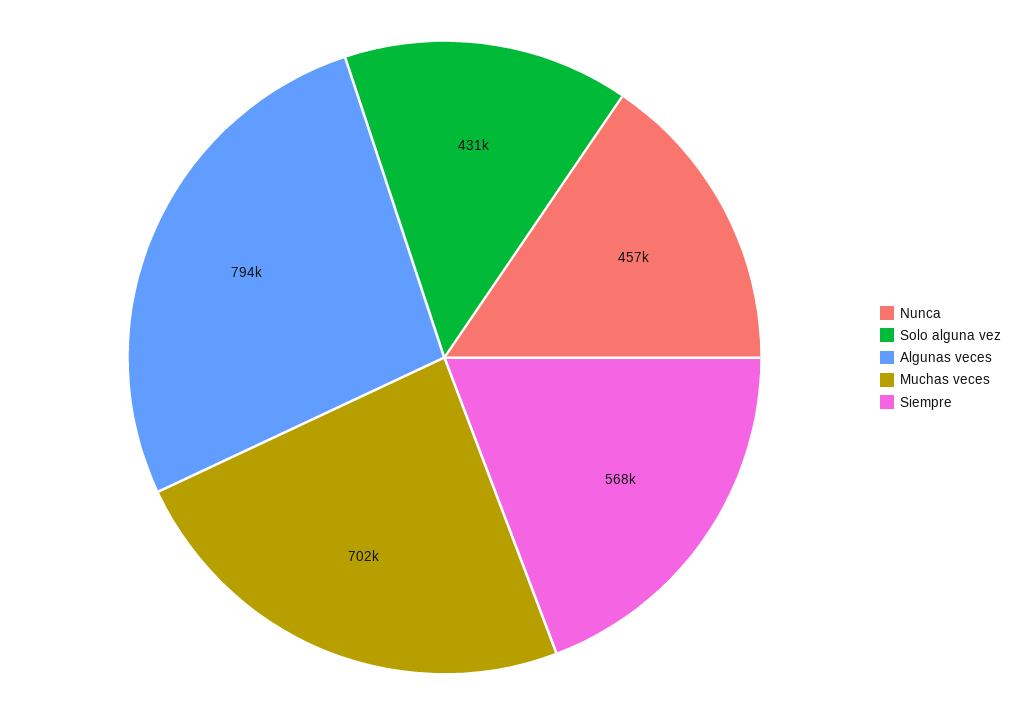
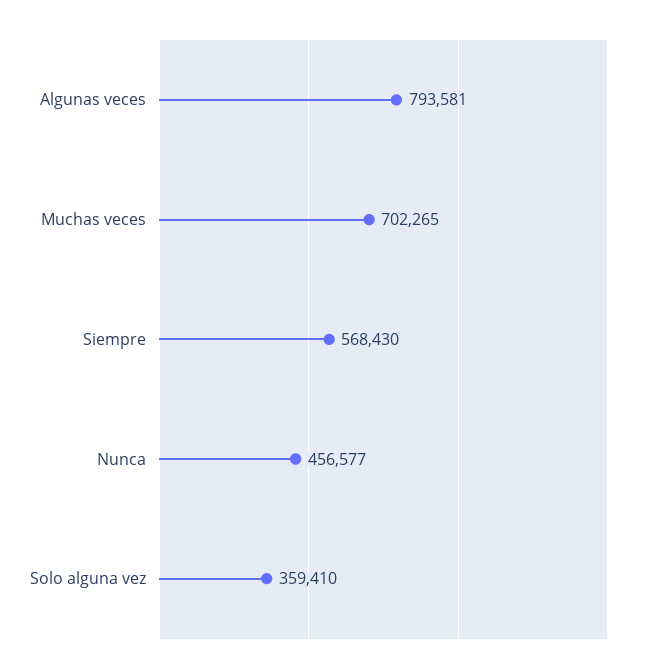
  {
    "Nunca": 456577,
-   "Solo alguna vez": 431000,
+   "Solo alguna vez": 359410,
    "Algunas veces": 793581,
    "Muchas veces": 702265,
    "Siempre": 568430
  }

